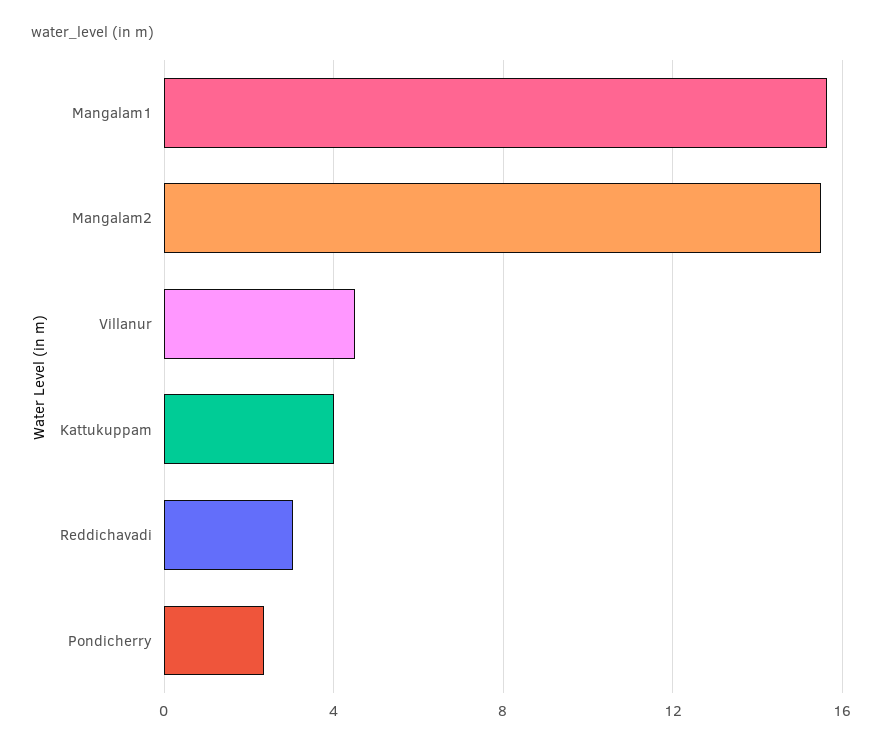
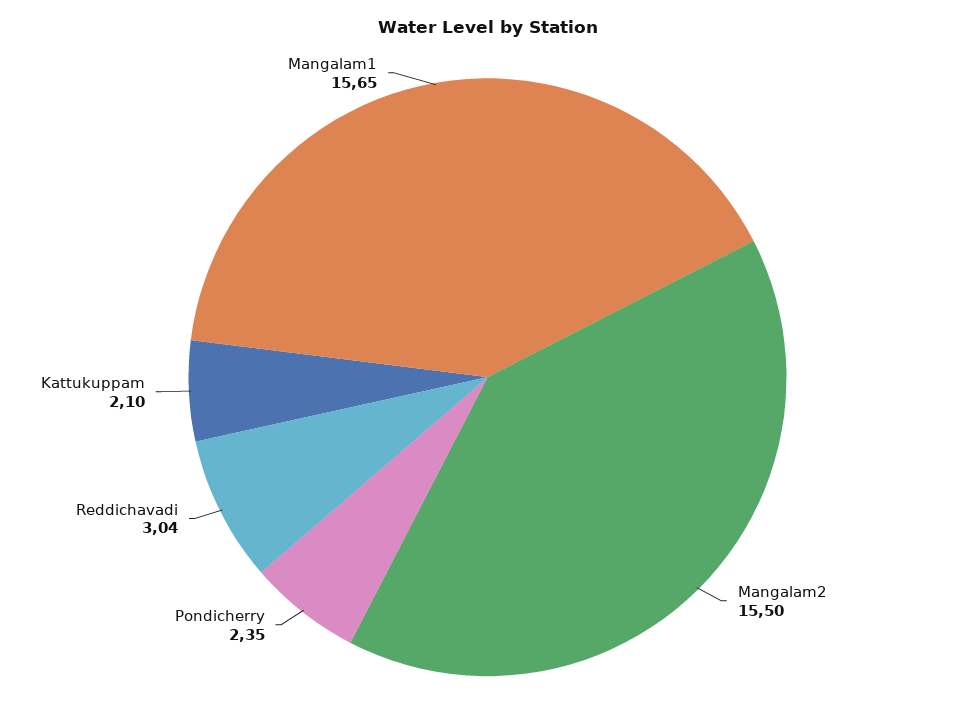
  {
    "Mangalam1": 15.65,
    "Mangalam2": 15.5,
-   "Villanur": 4.5,
-   "Kattukuppam": 4,
+   "Kattukuppam": 2.1,
    "Reddichavadi": 3.04,
    "Pondicherry": 2.35
  }

